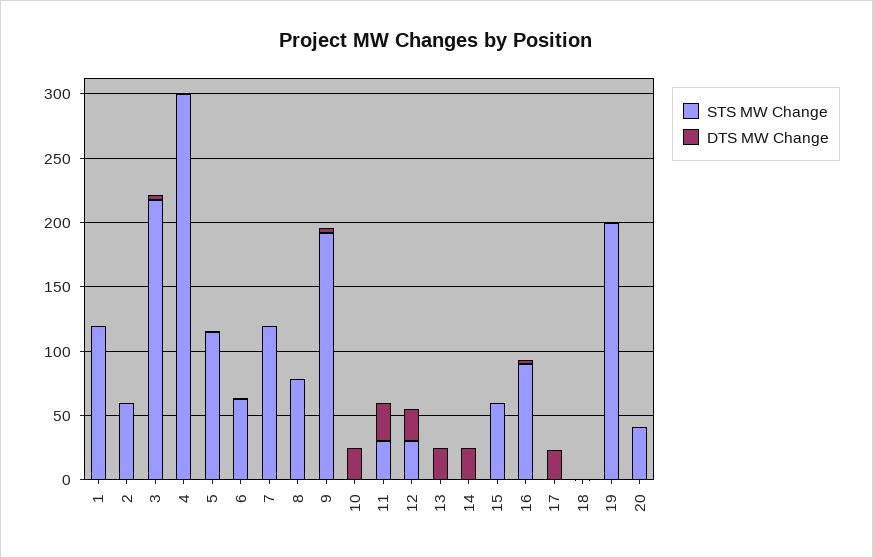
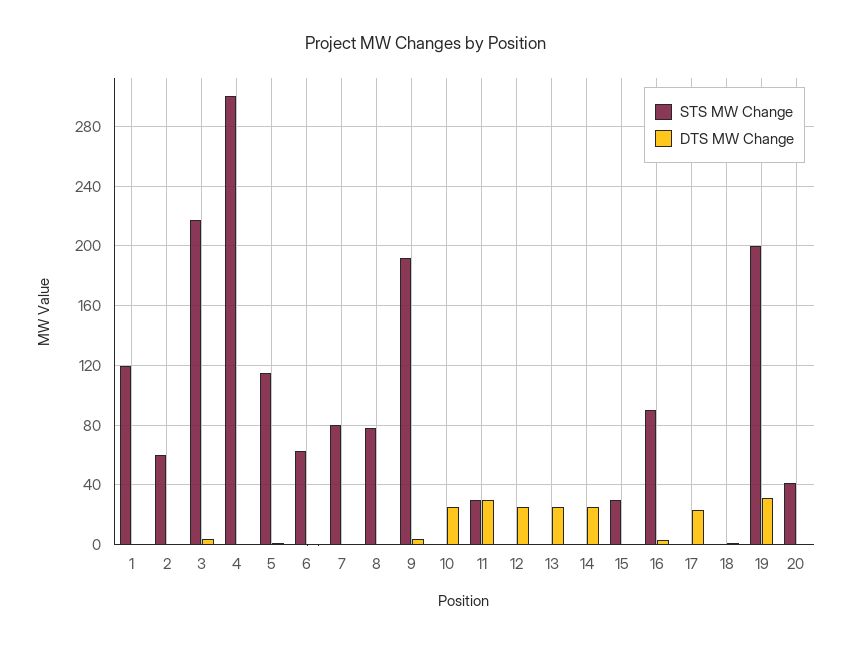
  {
    "STS MW Change": {
      "1": 120,
      "2": 60,
      "3": 220,
      "4": 300,
      "5": 115,
      "6": 65,
-     "7": 120,
+     "7": 80,
      "8": 80,
      "9": 190,
      "10": 0,
      "11": 30,
-     "12": 30,
+     "12": 0,
      "13": 0,
      "14": 0,
-     "15": 60,
+     "15": 30,
      "16": 90,
      "17": 0,
      "18": 0,
      "19": 200,
      "20": 40
    },
    "DTS MW Change": {
      "1": 0,
      "2": 0,
      "3": 5,
      "4": 0,
      "5": 0,
      "6": 0,
      "7": 0,
      "8": 0,
      "9": 5,
      "10": 25,
      "11": 30,
      "12": 25,
      "13": 25,
      "14": 25,
      "15": 0,
      "16": 5,
      "17": 25,
      "18": 0,
-     "19": 0,
+     "19": 30,
      "20": 0
    }
  }

